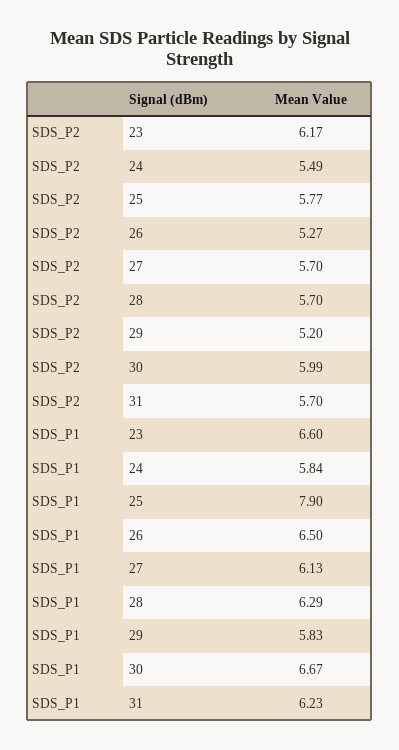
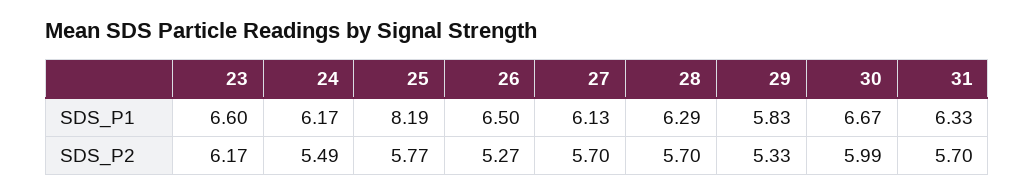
  {
    "SDS_P2": {
      "23": 6.17,
      "24": 5.49,
      "25": 5.77,
      "26": 5.27,
      "27": 5.7,
      "28": 5.7,
-     "29": 5.2,
+     "29": 5.33,
      "30": 5.99,
      "31": 5.7
    },
    "SDS_P1": {
      "23": 6.6,
-     "24": 5.84,
+     "24": 6.17,
-     "25": 7.9,
+     "25": 8.19,
      "26": 6.5,
      "27": 6.13,
      "28": 6.29,
      "29": 5.83,
      "30": 6.67,
-     "31": 6.23
+     "31": 6.33
    }
  }

